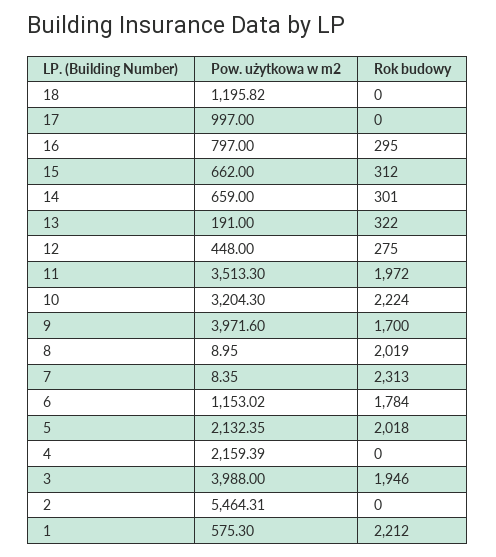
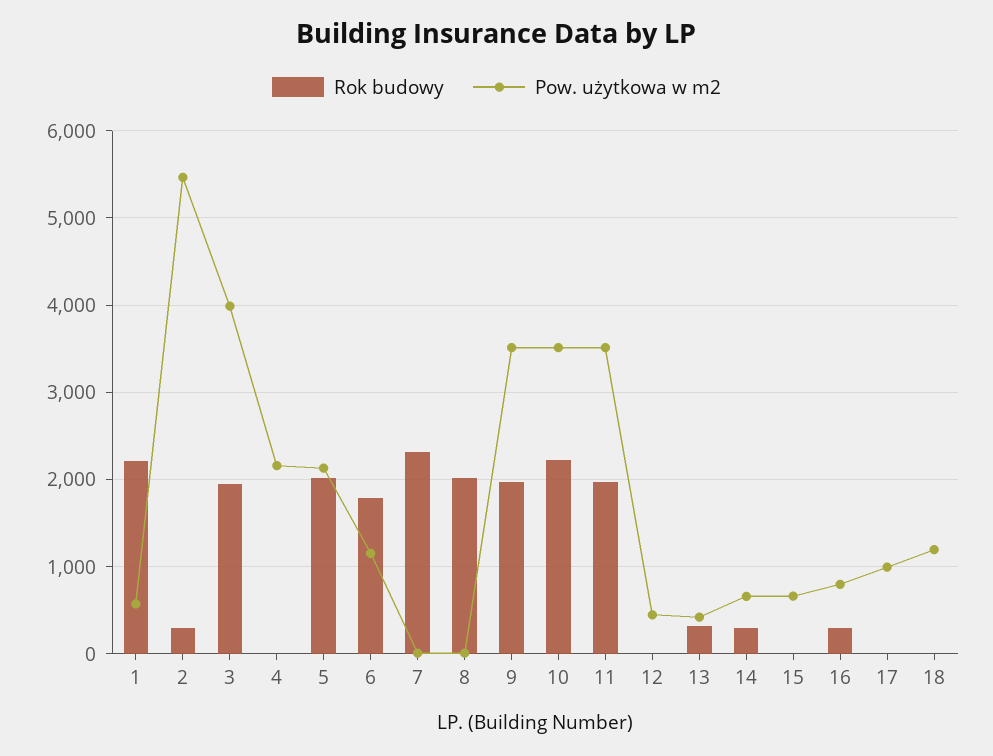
  {
    "Pow. użytkowa w m2": {
      "18": 1195.82,
      "17": 997,
      "16": 797,
      "15": 662,
      "14": 659,
-     "13": 191,
+     "13": 400,
      "12": 448,
      "11": 3513.3,
-     "10": 3204.3,
+     "10": 3500,
-     "9": 3971.6,
+     "9": 3500,
      "8": 8.95,
      "7": 8.35,
      "6": 1153.02,
      "5": 2132.35,
      "4": 2159.39,
      "3": 3988,
      "2": 5464.31,
      "1": 575.3
    },
    "Rok budowy": {
      "18": 0,
      "17": 0,
      "16": 295,
-     "15": 312,
+     "15": 0,
      "14": 301,
      "13": 322,
-     "12": 275,
+     "12": 0,
      "11": 1972,
      "10": 2224,
-     "9": 1700,
+     "9": 2000,
      "8": 2019,
      "7": 2313,
      "6": 1784,
      "5": 2018,
      "4": 0,
      "3": 1946,
-     "2": 0,
+     "2": 300,
      "1": 2212
    }
  }

